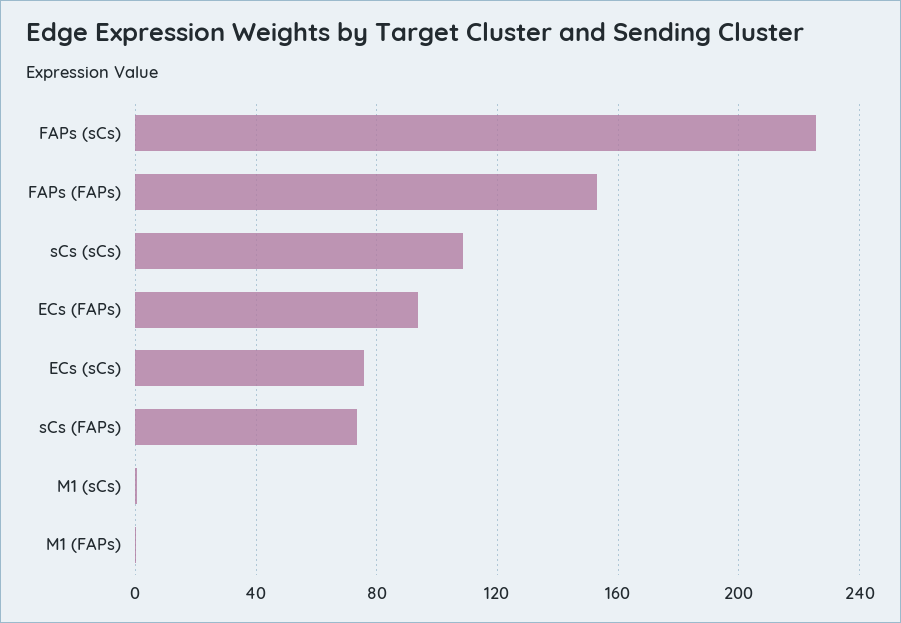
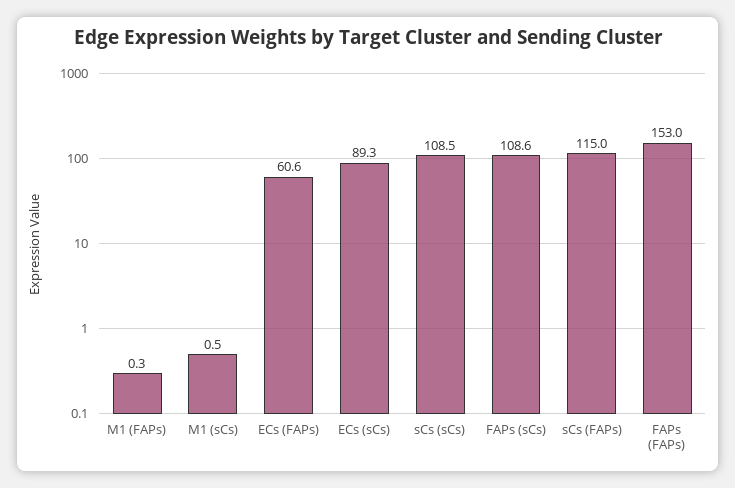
  {
-   "FAPs (sCs)": 225,
+   "FAPs (sCs)": 108.6,
    "FAPs (FAPs)": 153,
    "sCs (sCs)": 108.5,
-   "ECs (FAPs)": 95,
+   "ECs (FAPs)": 60.6,
-   "ECs (sCs)": 75,
+   "ECs (sCs)": 89.3,
-   "sCs (FAPs)": 75,
+   "sCs (FAPs)": 115,
    "M1 (sCs)": 0.5,
    "M1 (FAPs)": 0.3
  }

